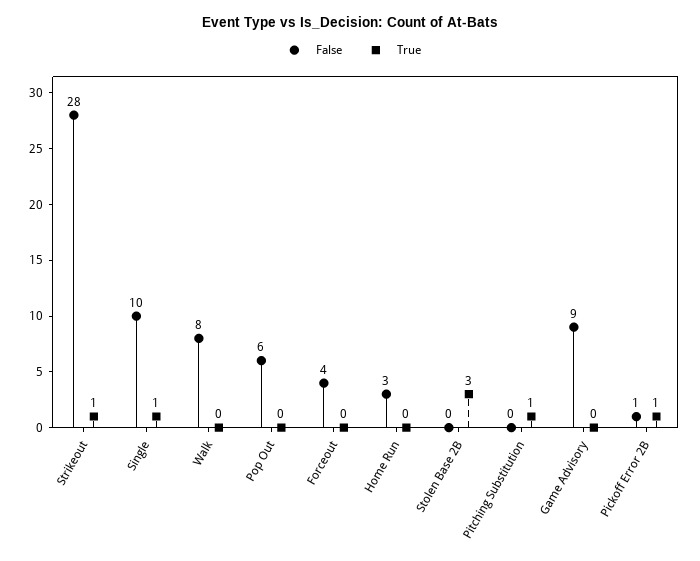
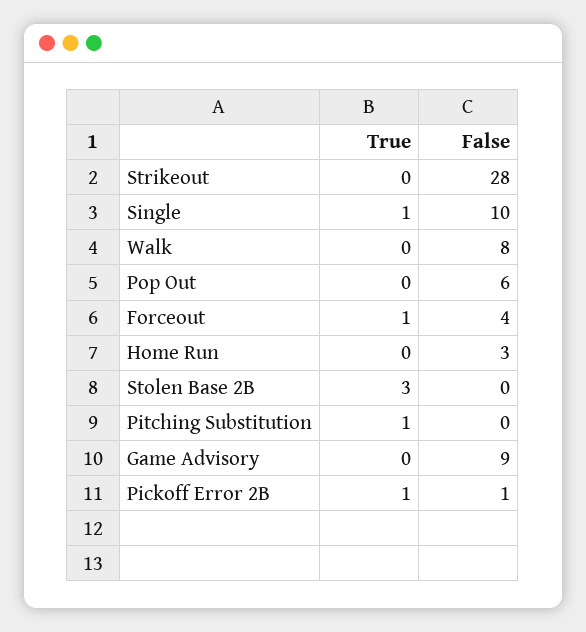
  {
    "False": {
      "Strikeout": 28,
      "Single": 10,
      "Walk": 8,
      "Pop Out": 6,
      "Forceout": 4,
      "Home Run": 3,
      "Stolen Base 2B": 0,
      "Pitching Substitution": 0,
      "Game Advisory": 9,
      "Pickoff Error 2B": 1
    },
    "True": {
-     "Strikeout": 1,
+     "Strikeout": 0,
      "Single": 1,
      "Walk": 0,
      "Pop Out": 0,
-     "Forceout": 0,
+     "Forceout": 1,
      "Home Run": 0,
      "Stolen Base 2B": 3,
      "Pitching Substitution": 1,
      "Game Advisory": 0,
      "Pickoff Error 2B": 1
    }
  }

